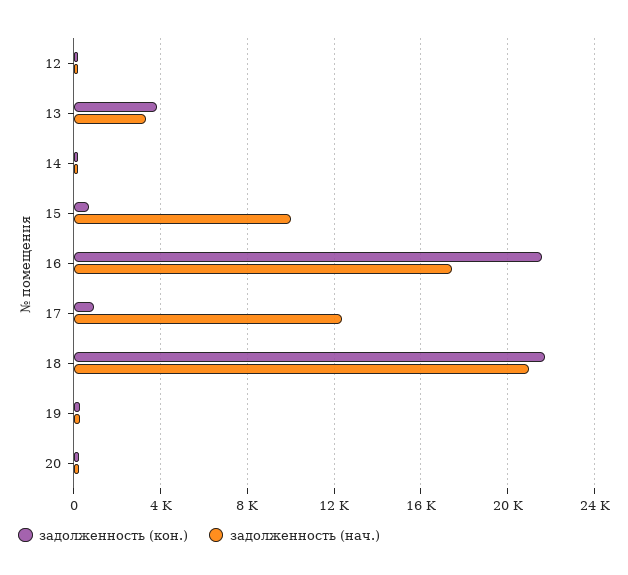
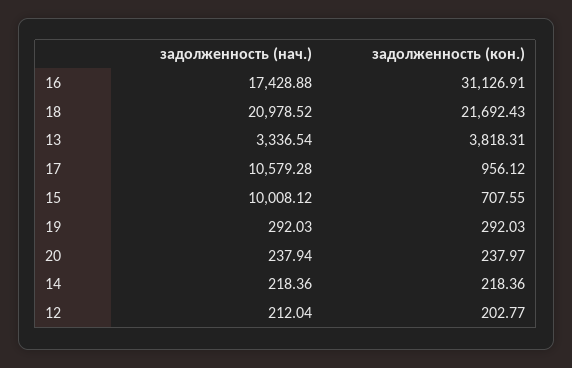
  {
    "задолженность (кон.)": {
      "12": 202.77,
      "13": 3818.31,
      "14": 218.36,
      "15": 707.55,
-     "16": 21500,
+     "16": 31126.91,
      "17": 956.12,
      "18": 21692.43,
      "19": 292.03,
      "20": 237.97
    },
    "задолженность (нач.)": {
      "12": 212.04,
      "13": 3336.54,
      "14": 218.36,
      "15": 10008.12,
      "16": 17428.88,
-     "17": 12500,
+     "17": 10579.28,
      "18": 20978.52,
      "19": 292.03,
      "20": 237.94
    }
  }

